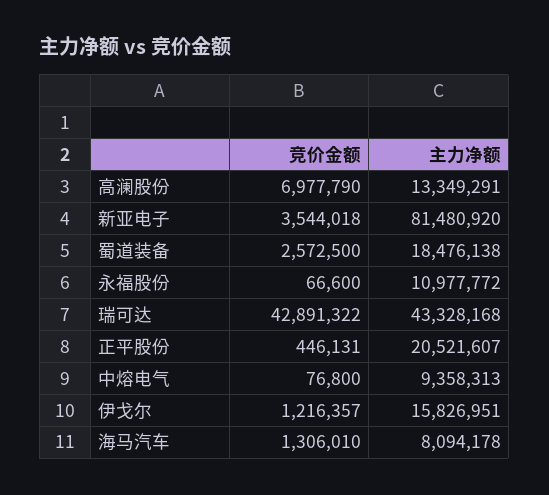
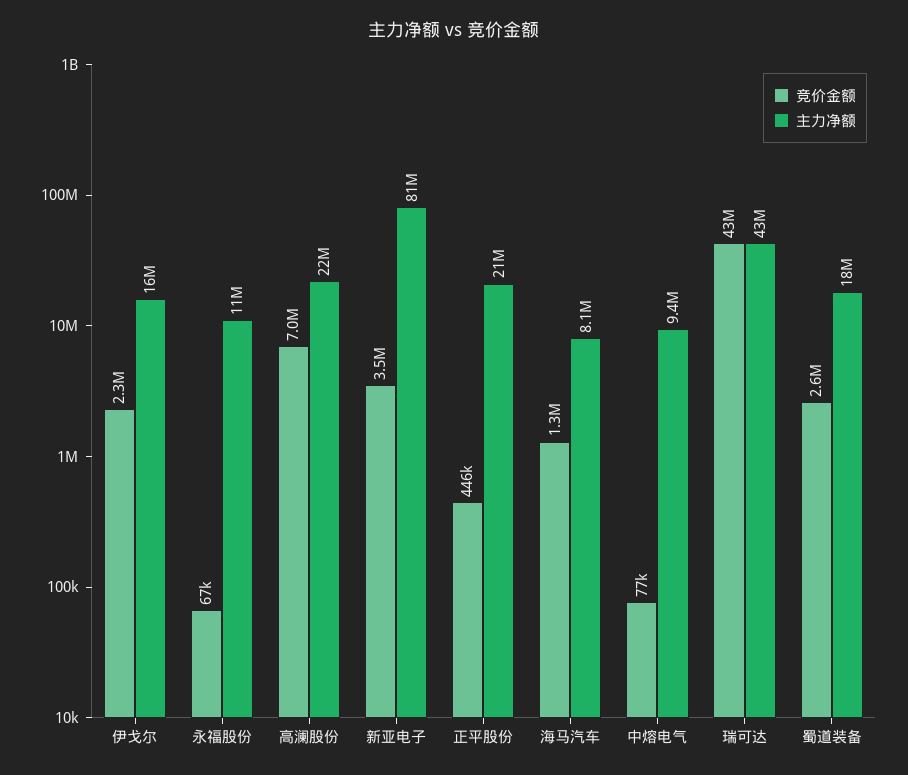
  {
    "竞价金额": {
      "高澜股份": 6977790,
      "新亚电子": 3544018,
      "蜀道装备": 2572500,
      "永福股份": 66600,
      "瑞可达": 42891322,
      "正平股份": 446131,
      "中熔电气": 76800,
-     "伊戈尔": 1216357,
+     "伊戈尔": 2300000,
      "海马汽车": 1306010
    },
    "主力净额": {
-     "高澜股份": 13349291,
+     "高澜股份": 22000000,
      "新亚电子": 81480920,
      "蜀道装备": 18476138,
      "永福股份": 10977772,
      "瑞可达": 43328168,
      "正平股份": 20521607,
      "中熔电气": 9358313,
      "伊戈尔": 15826951,
      "海马汽车": 8094178
    }
  }

